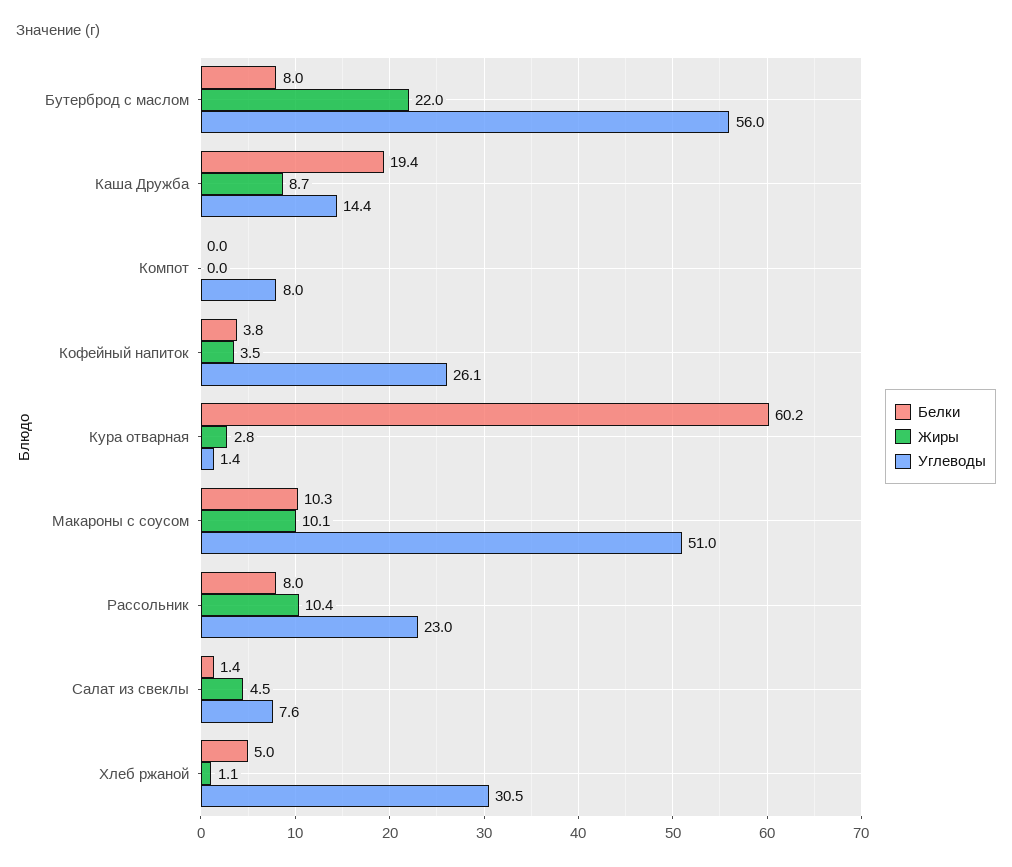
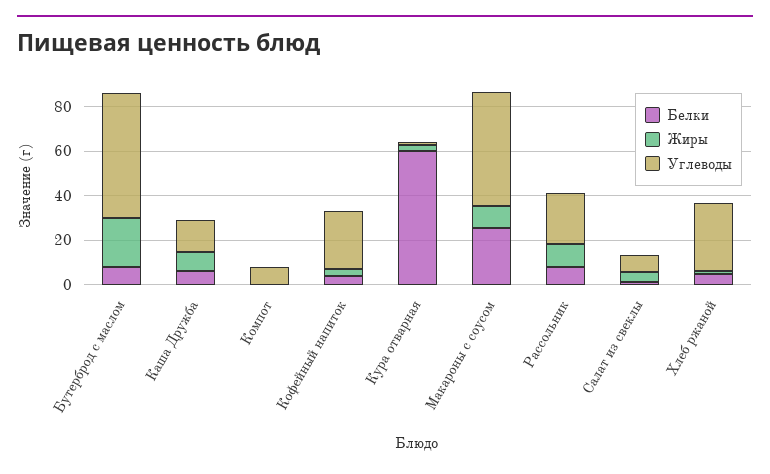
  {
    "Белки": {
      "Бутерброд с маслом": 8,
-     "Каша Дружба": 19.4,
+     "Каша Дружба": 5,
      "Компот": 0,
      "Кофейный напиток": 3.8,
      "Кура отварная": 60.2,
-     "Макароны с соусом": 10.3,
+     "Макароны с соусом": 25,
      "Рассольник": 8,
      "Салат из свеклы": 1.4,
      "Хлеб ржаной": 5
    },
    "Жиры": {
      "Бутерброд с маслом": 22,
      "Каша Дружба": 8.7,
      "Компот": 0,
      "Кофейный напиток": 3.5,
      "Кура отварная": 2.8,
      "Макароны с соусом": 10.1,
      "Рассольник": 10.4,
      "Салат из свеклы": 4.5,
      "Хлеб ржаной": 1.1
    },
    "Углеводы": {
      "Бутерброд с маслом": 56,
      "Каша Дружба": 14.4,
      "Компот": 8,
      "Кофейный напиток": 26.1,
      "Кура отварная": 1.4,
      "Макароны с соусом": 51,
      "Рассольник": 23,
      "Салат из свеклы": 7.6,
      "Хлеб ржаной": 30.5
    }
  }

